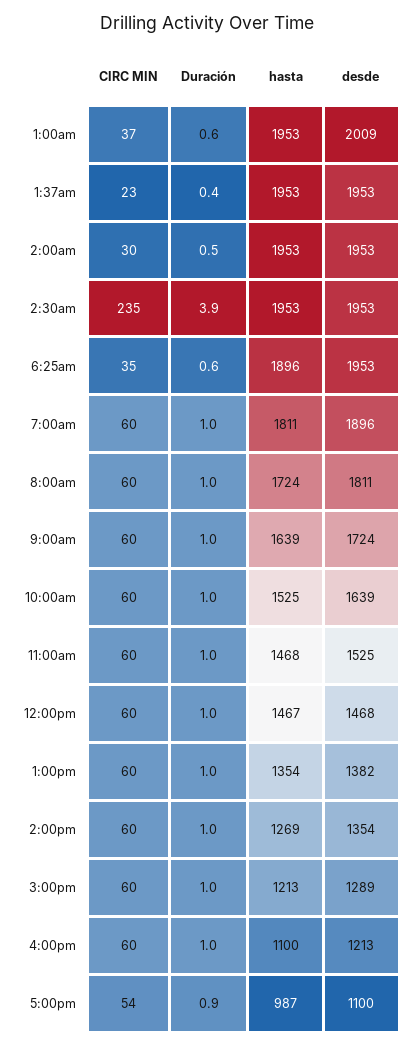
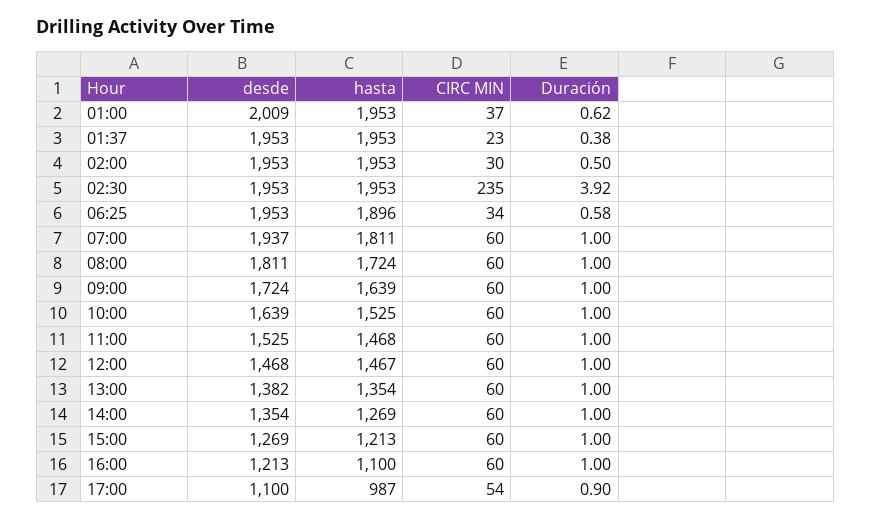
  {
    "CIRC MIN": {
      "1:00am": 37,
      "1:37am": 23,
      "2:00am": 30,
      "2:30am": 235,
-     "6:25am": 35,
+     "6:25am": 34,
      "7:00am": 60,
      "8:00am": 60,
      "9:00am": 60,
      "10:00am": 60,
      "11:00am": 60,
      "12:00pm": 60,
      "1:00pm": 60,
      "2:00pm": 60,
      "3:00pm": 60,
      "4:00pm": 60,
      "5:00pm": 54
    },
    "Duración": {
      "1:00am": 0.62,
      "1:37am": 0.38,
      "2:00am": 0.5,
      "2:30am": 3.92,
      "6:25am": 0.58,
      "7:00am": 1,
      "8:00am": 1,
      "9:00am": 1,
      "10:00am": 1,
      "11:00am": 1,
      "12:00pm": 1,
      "1:00pm": 1,
      "2:00pm": 1,
      "3:00pm": 1,
      "4:00pm": 1,
      "5:00pm": 0.9
    },
    "hasta": {
      "1:00am": 1953,
      "1:37am": 1953,
      "2:00am": 1953,
      "2:30am": 1953,
      "6:25am": 1896,
      "7:00am": 1811,
      "8:00am": 1724,
      "9:00am": 1639,
      "10:00am": 1525,
      "11:00am": 1468,
      "12:00pm": 1467,
      "1:00pm": 1354,
      "2:00pm": 1269,
      "3:00pm": 1213,
      "4:00pm": 1100,
      "5:00pm": 987
    },
    "desde": {
      "1:00am": 2009,
      "1:37am": 1953,
      "2:00am": 1953,
      "2:30am": 1953,
      "6:25am": 1953,
-     "7:00am": 1896,
+     "7:00am": 1937,
      "8:00am": 1811,
      "9:00am": 1724,
      "10:00am": 1639,
      "11:00am": 1525,
      "12:00pm": 1468,
      "1:00pm": 1382,
      "2:00pm": 1354,
-     "3:00pm": 1289,
+     "3:00pm": 1269,
      "4:00pm": 1213,
      "5:00pm": 1100
    }
  }

